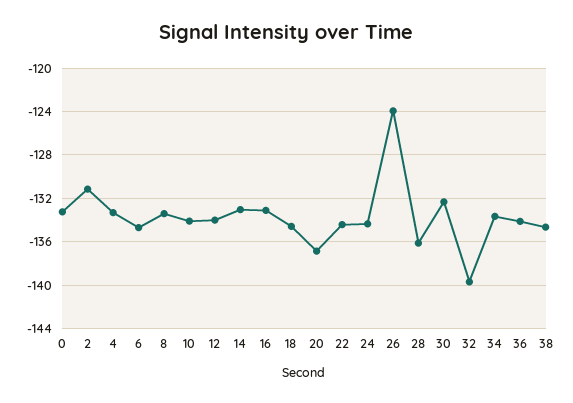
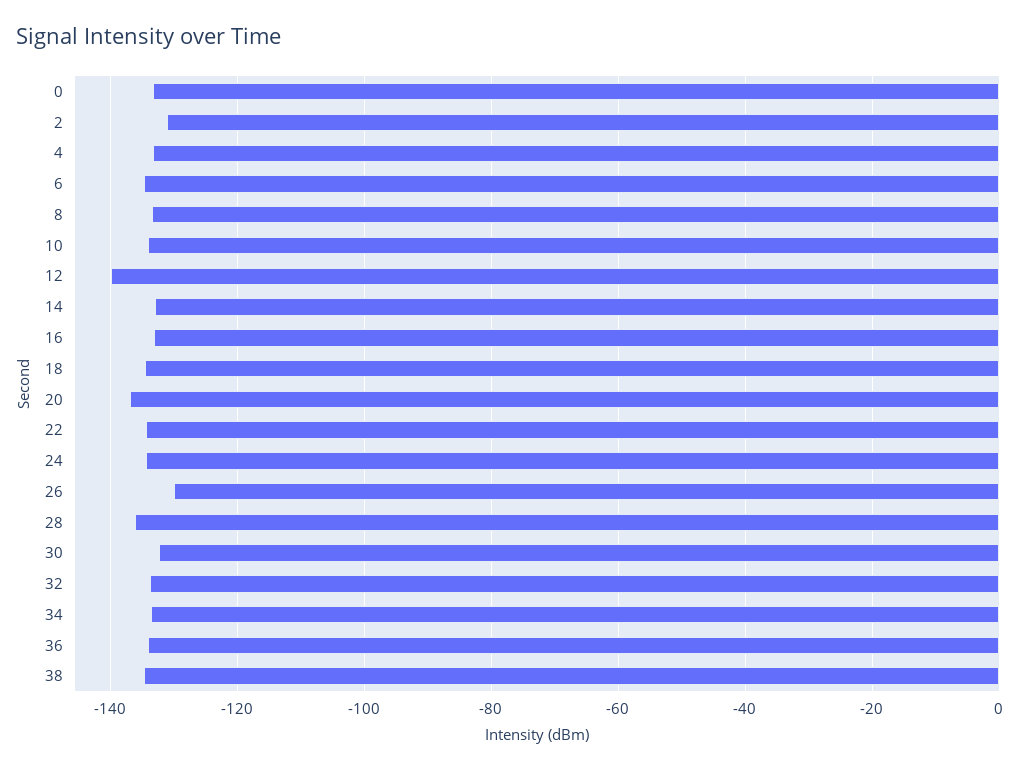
  {
    "0": -133,
    "2": -131,
    "4": -133,
    "6": -135,
    "8": -133,
    "10": -134,
-   "12": -134,
+   "12": -140,
    "14": -133,
    "16": -133,
    "18": -135,
    "20": -137,
    "22": -134,
    "24": -134,
-   "26": -124,
+   "26": -130,
    "28": -136,
    "30": -132,
-   "32": -140,
+   "32": -134,
    "34": -134,
    "36": -134,
    "38": -135
  }

